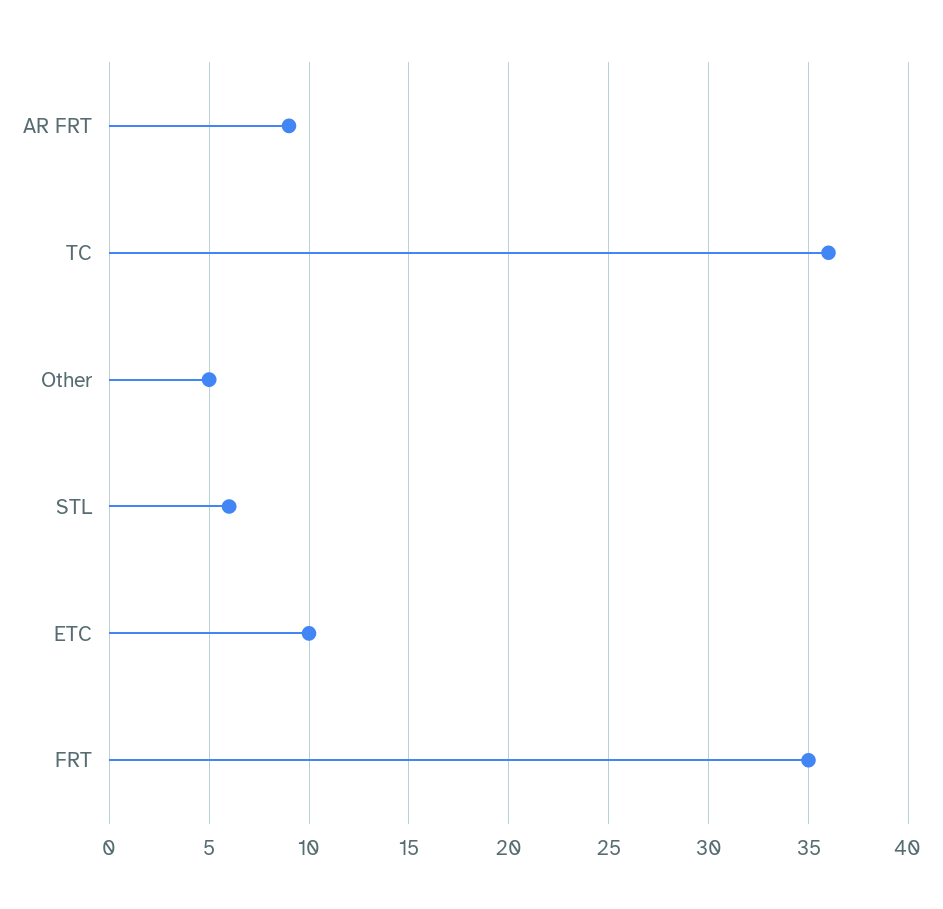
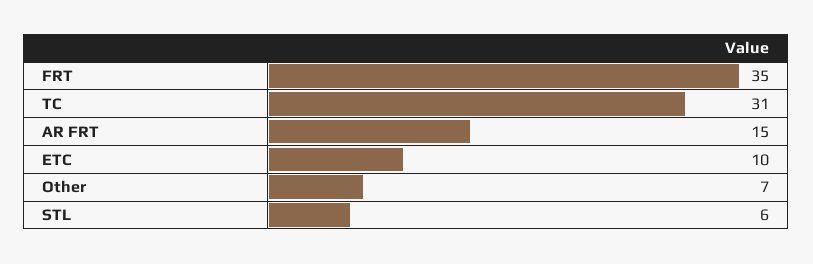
  {
-   "AR FRT": 9,
+   "AR FRT": 15,
-   "TC": 36,
+   "TC": 31,
-   "Other": 5,
+   "Other": 7,
    "STL": 6,
    "ETC": 10,
    "FRT": 35
  }

